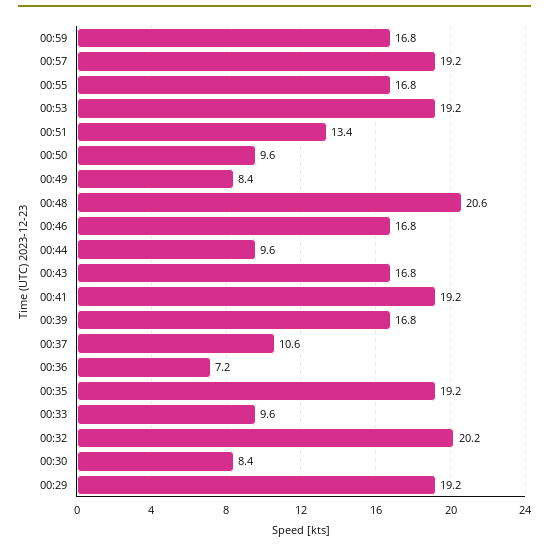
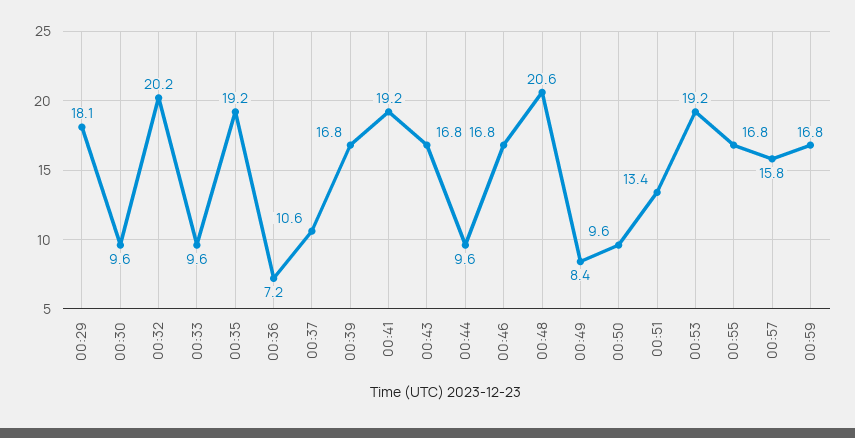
  {
    "00:59": 16.8,
-   "00:57": 19.2,
+   "00:57": 15.8,
    "00:55": 16.8,
    "00:53": 19.2,
    "00:51": 13.4,
    "00:50": 9.6,
    "00:49": 8.4,
    "00:48": 20.6,
    "00:46": 16.8,
    "00:44": 9.6,
    "00:43": 16.8,
    "00:41": 19.2,
    "00:39": 16.8,
    "00:37": 10.6,
    "00:36": 7.2,
    "00:35": 19.2,
    "00:33": 9.6,
    "00:32": 20.2,
-   "00:30": 8.4,
+   "00:30": 9.6,
-   "00:29": 19.2
+   "00:29": 18.1
  }

